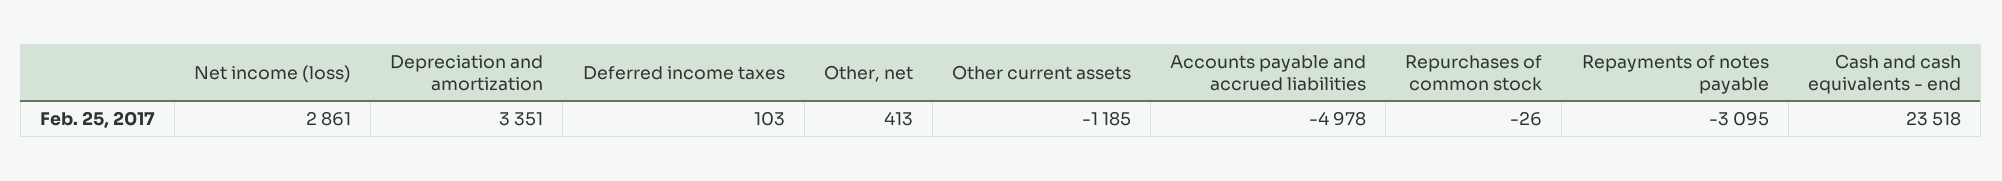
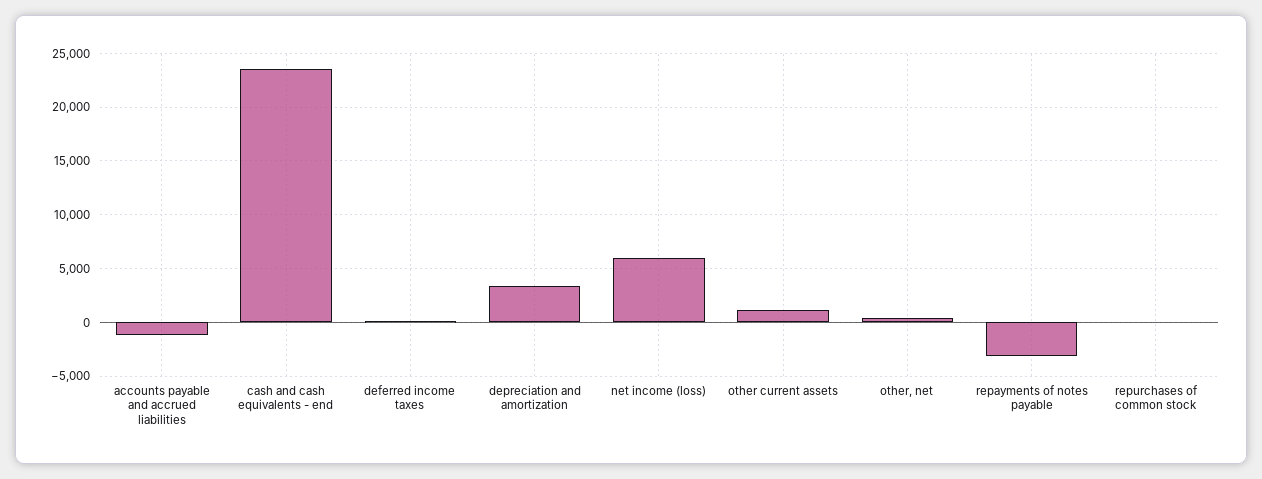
  {
-   "Net income (loss)": 2861,
+   "Net income (loss)": 6000,
    "Depreciation and amortization": 3351,
    "Deferred income taxes": 103,
    "Other, net": 413,
-   "Other current assets": -1185,
+   "Other current assets": 1000,
-   "Accounts payable and accrued liabilities": -4978,
+   "Accounts payable and accrued liabilities": -1000,
    "Repurchases of common stock": -26,
    "Repayments of notes payable": -3095,
    "Cash and cash equivalents - end": 23518
  }

